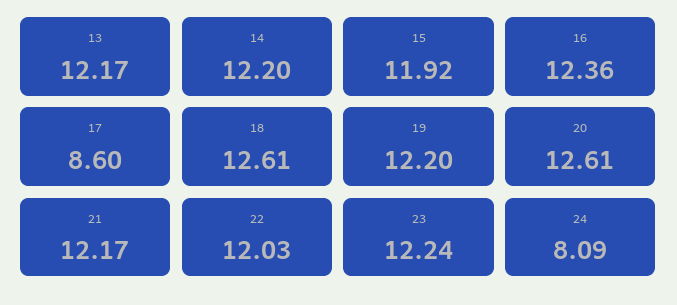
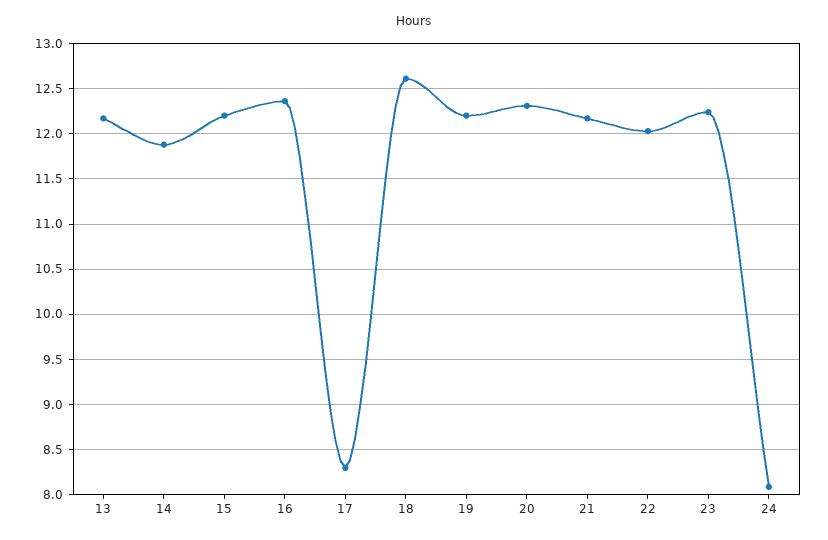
  {
    "13": 12.17,
-   "14": 12.2,
+   "14": 11.9,
-   "15": 11.92,
+   "15": 12.2,
    "16": 12.36,
-   "17": 8.6,
+   "17": 8.3,
    "18": 12.61,
    "19": 12.2,
-   "20": 12.61,
+   "20": 12.3,
    "21": 12.17,
    "22": 12.03,
    "23": 12.24,
    "24": 8.09
  }

